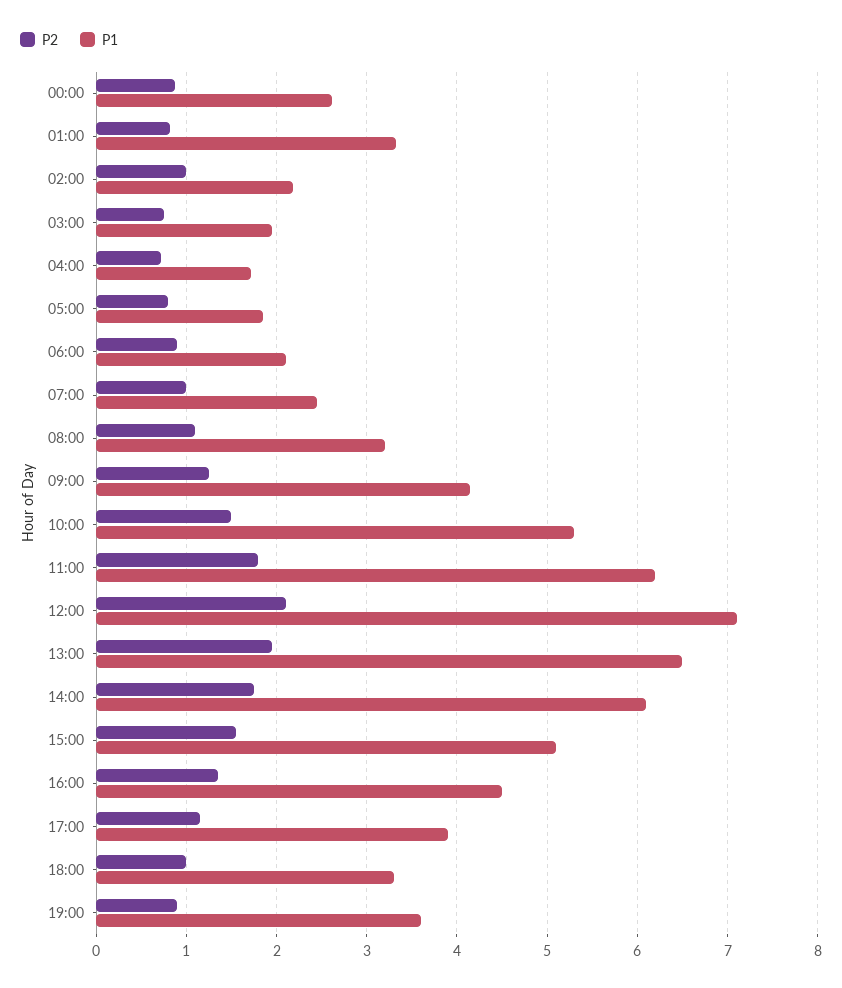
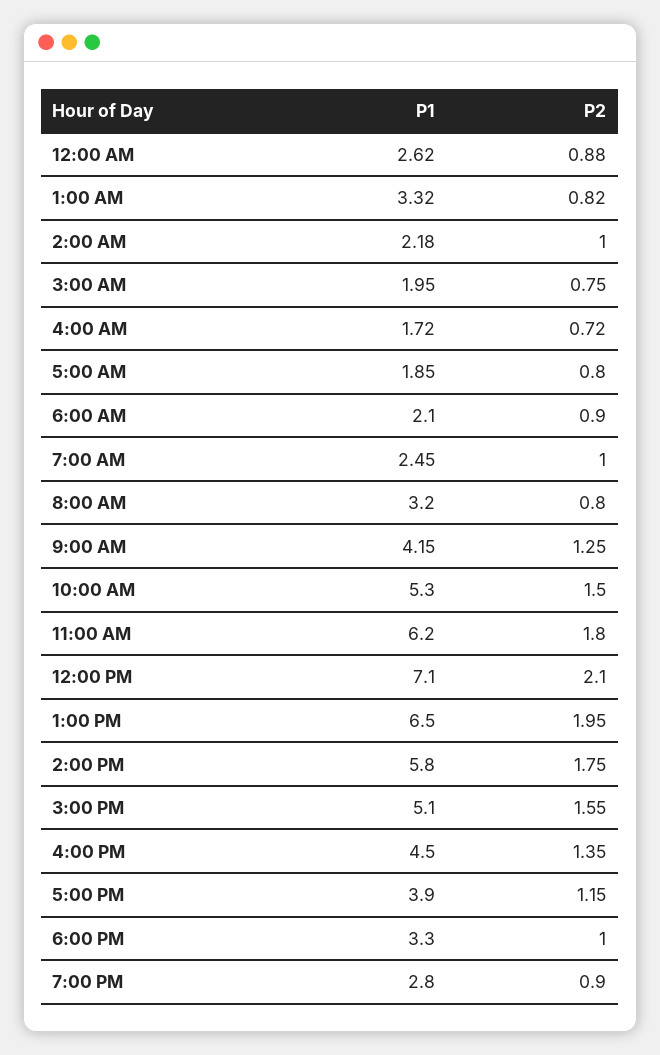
  {
    "P2": {
      "00:00": 0.88,
      "01:00": 0.82,
      "02:00": 1,
      "03:00": 0.75,
      "04:00": 0.72,
      "05:00": 0.8,
      "06:00": 0.9,
      "07:00": 1,
-     "08:00": 1.1,
+     "08:00": 0.8,
      "09:00": 1.25,
      "10:00": 1.5,
      "11:00": 1.8,
      "12:00": 2.1,
      "13:00": 1.95,
      "14:00": 1.75,
      "15:00": 1.55,
      "16:00": 1.35,
      "17:00": 1.15,
      "18:00": 1,
      "19:00": 0.9
    },
    "P1": {
      "00:00": 2.62,
      "01:00": 3.32,
      "02:00": 2.18,
      "03:00": 1.95,
      "04:00": 1.72,
      "05:00": 1.85,
      "06:00": 2.1,
      "07:00": 2.45,
      "08:00": 3.2,
      "09:00": 4.15,
      "10:00": 5.3,
      "11:00": 6.2,
      "12:00": 7.1,
      "13:00": 6.5,
-     "14:00": 6.1,
+     "14:00": 5.8,
      "15:00": 5.1,
      "16:00": 4.5,
      "17:00": 3.9,
      "18:00": 3.3,
-     "19:00": 3.6
+     "19:00": 2.8
    }
  }

